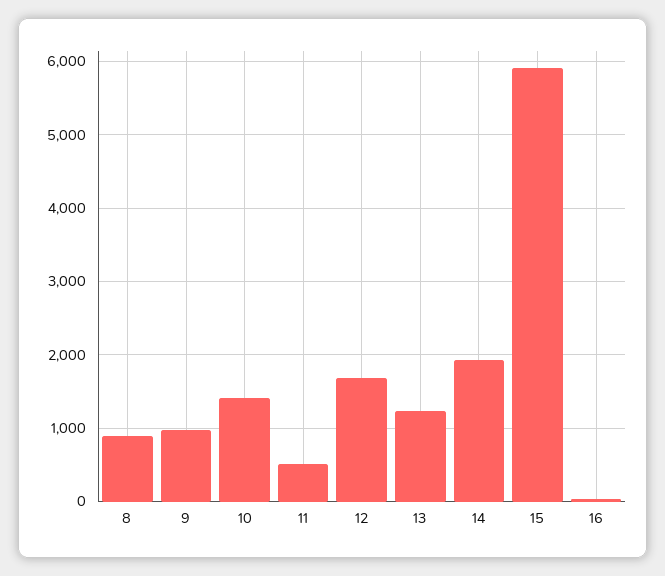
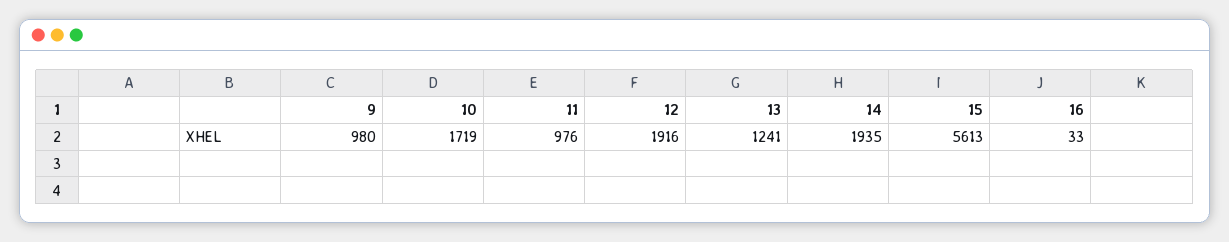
  {
-   "8": 900,
    "9": 980,
-   "10": 1400,
+   "10": 1719,
-   "11": 500,
+   "11": 976,
-   "12": 1700,
+   "12": 1916,
    "13": 1241,
    "14": 1935,
-   "15": 5900,
+   "15": 5613,
    "16": 33
  }

